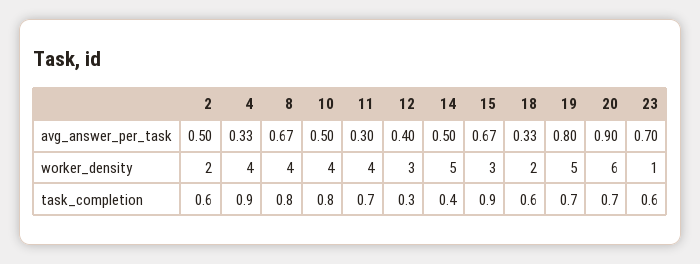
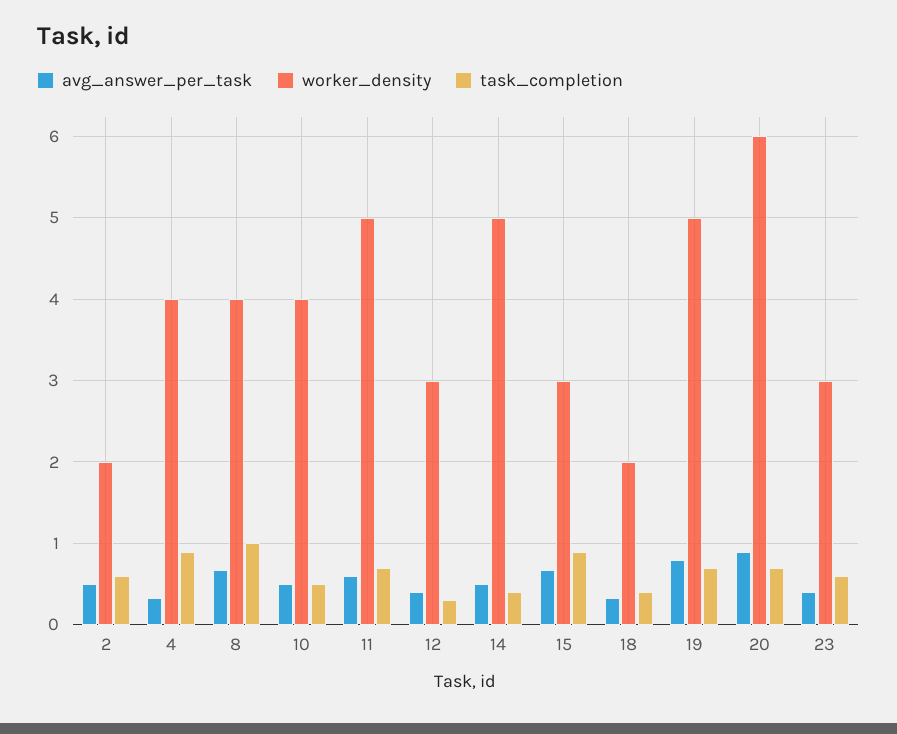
  {
    "avg_answer_per_task": {
      "2": 0.5,
      "4": 0.33,
      "8": 0.67,
      "10": 0.5,
-     "11": 0.3,
+     "11": 0.6,
      "12": 0.4,
      "14": 0.5,
      "15": 0.67,
      "18": 0.33,
      "19": 0.8,
      "20": 0.9,
-     "23": 0.7
+     "23": 0.4
    },
    "worker_density": {
      "2": 2,
      "4": 4,
      "8": 4,
      "10": 4,
-     "11": 4,
+     "11": 5,
      "12": 3,
      "14": 5,
      "15": 3,
      "18": 2,
      "19": 5,
      "20": 6,
-     "23": 1
+     "23": 3
    },
    "task_completion": {
      "2": 0.6,
      "4": 0.9,
-     "8": 0.8,
+     "8": 1,
-     "10": 0.8,
+     "10": 0.5,
      "11": 0.7,
      "12": 0.3,
      "14": 0.4,
      "15": 0.9,
-     "18": 0.6,
+     "18": 0.4,
      "19": 0.7,
      "20": 0.7,
      "23": 0.6
    }
  }

